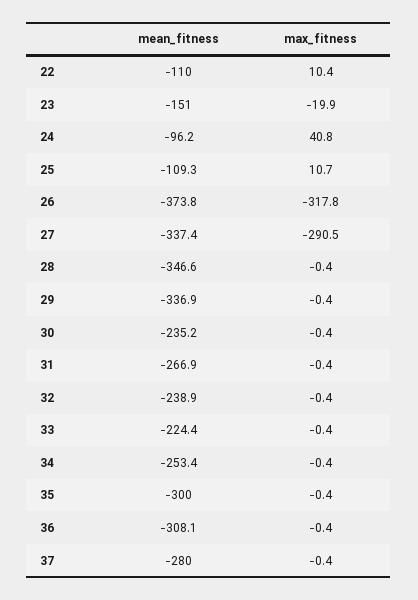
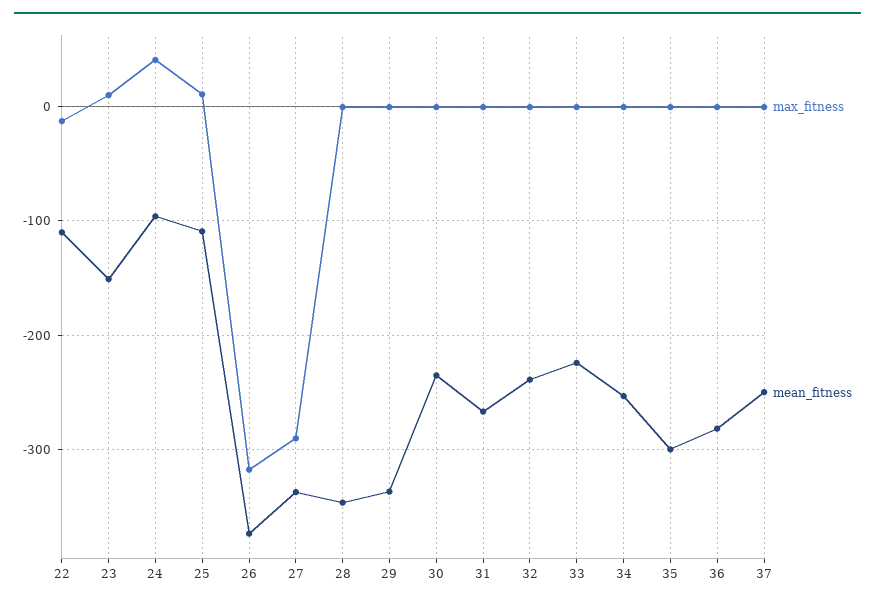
  {
    "mean_fitness": {
      "22": -110,
      "23": -151,
      "24": -96.2,
      "25": -109.3,
      "26": -373.8,
      "27": -337.4,
      "28": -346.6,
      "29": -336.9,
      "30": -235.2,
      "31": -266.9,
      "32": -238.9,
      "33": -224.4,
      "34": -253.4,
      "35": -300,
-     "36": -308.1,
+     "36": -280,
-     "37": -280
+     "37": -250
    },
    "max_fitness": {
-     "22": 10.4,
+     "22": -10,
-     "23": -19.9,
+     "23": 10,
      "24": 40.8,
      "25": 10.7,
      "26": -317.8,
      "27": -290.5,
      "28": -0.4,
      "29": -0.4,
      "30": -0.4,
      "31": -0.4,
      "32": -0.4,
      "33": -0.4,
      "34": -0.4,
      "35": -0.4,
      "36": -0.4,
      "37": -0.4
    }
  }

